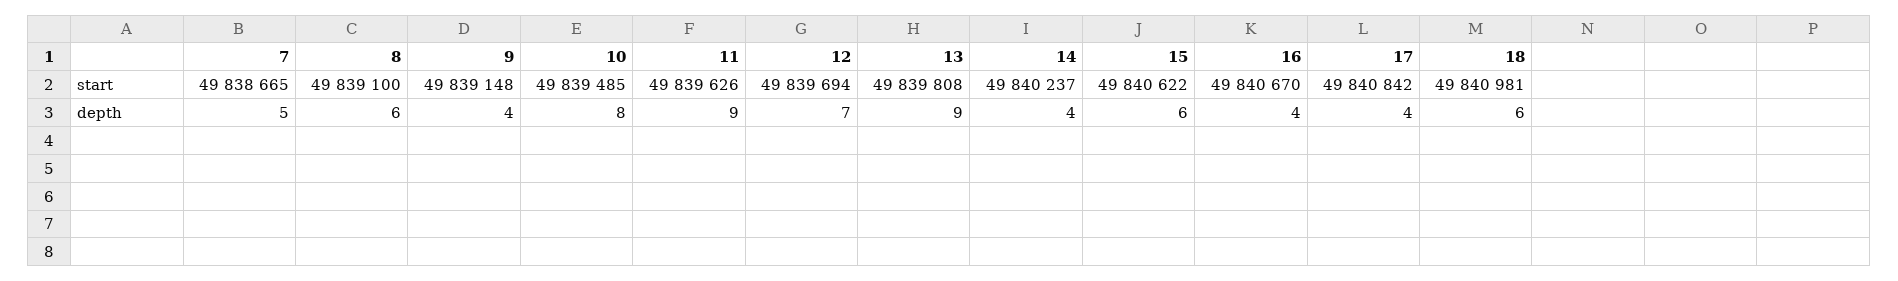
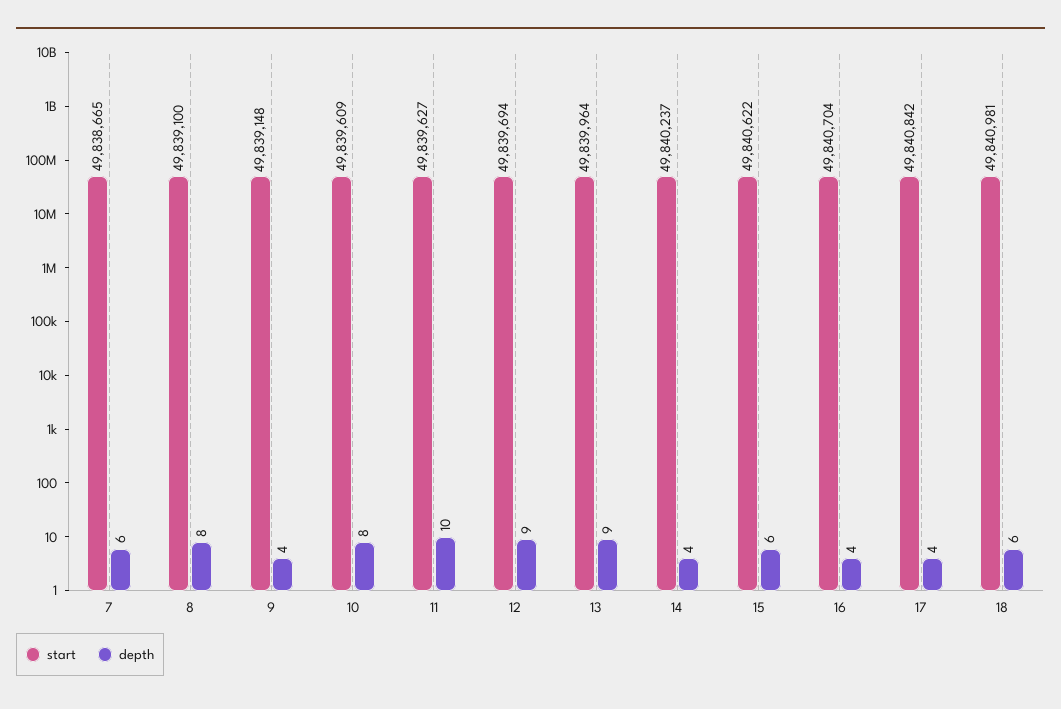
  {
    "start": {
      "7": 49838665,
      "8": 49839100,
      "9": 49839148,
-     "10": 49839485,
+     "10": 49839609,
-     "11": 49839626,
+     "11": 49839627,
      "12": 49839694,
-     "13": 49839808,
+     "13": 49839964,
      "14": 49840237,
      "15": 49840622,
-     "16": 49840670,
+     "16": 49840704,
      "17": 49840842,
      "18": 49840981
    },
    "depth": {
-     "7": 5,
+     "7": 6,
-     "8": 6,
+     "8": 8,
      "9": 4,
      "10": 8,
-     "11": 9,
+     "11": 10,
-     "12": 7,
+     "12": 9,
      "13": 9,
      "14": 4,
      "15": 6,
      "16": 4,
      "17": 4,
      "18": 6
    }
  }

